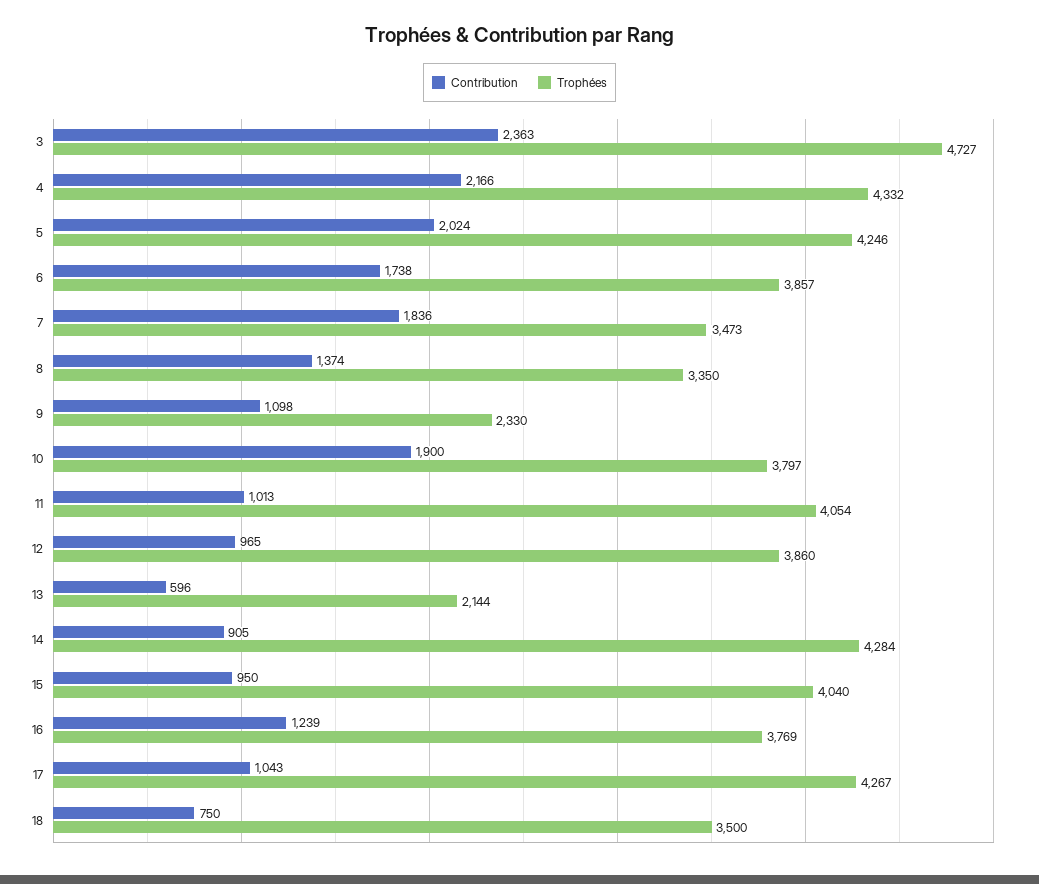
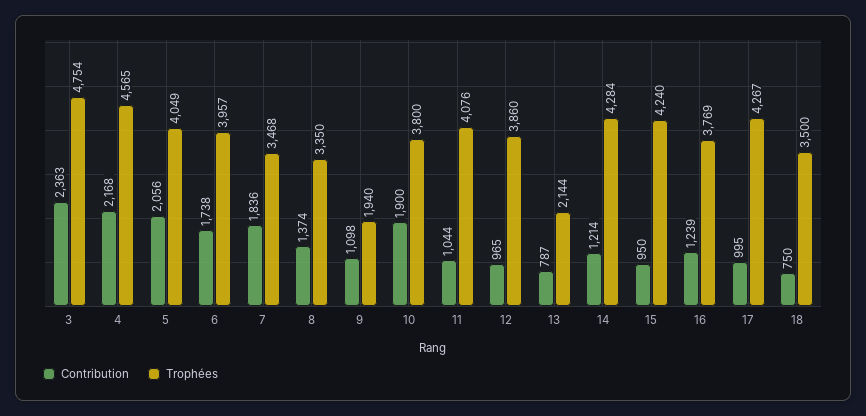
  {
    "Contribution": {
      "3": 2363,
-     "4": 2166,
+     "4": 2168,
-     "5": 2024,
+     "5": 2056,
      "6": 1738,
      "7": 1836,
      "8": 1374,
      "9": 1098,
      "10": 1900,
-     "11": 1013,
+     "11": 1044,
      "12": 965,
-     "13": 596,
+     "13": 787,
-     "14": 905,
+     "14": 1214,
      "15": 950,
      "16": 1239,
-     "17": 1043,
+     "17": 995,
      "18": 750
    },
    "Trophées": {
-     "3": 4727,
+     "3": 4754,
-     "4": 4332,
+     "4": 4565,
-     "5": 4246,
+     "5": 4049,
-     "6": 3857,
+     "6": 3957,
-     "7": 3473,
+     "7": 3468,
      "8": 3350,
-     "9": 2330,
+     "9": 1940,
-     "10": 3797,
+     "10": 3800,
-     "11": 4054,
+     "11": 4076,
      "12": 3860,
      "13": 2144,
      "14": 4284,
-     "15": 4040,
+     "15": 4240,
      "16": 3769,
      "17": 4267,
      "18": 3500
    }
  }

